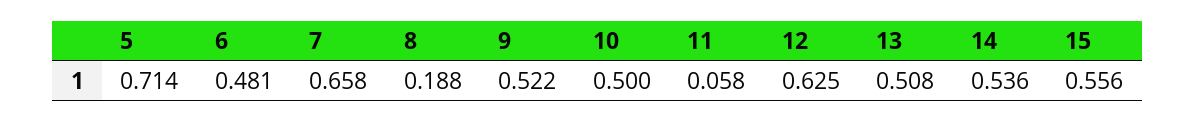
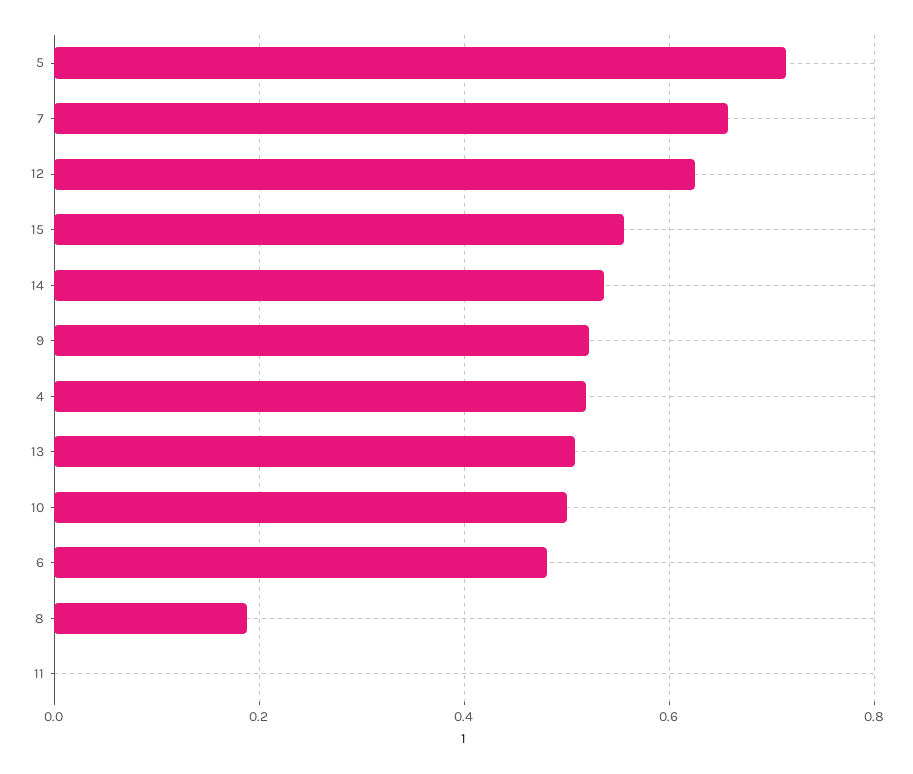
  {
    "5": 0.714,
    "6": 0.481,
    "7": 0.658,
    "8": 0.188,
    "9": 0.522,
    "10": 0.5,
-   "11": 0.058,
+   "11": 0,
    "12": 0.625,
    "13": 0.508,
    "14": 0.536,
-   "15": 0.556
+   "15": 0.556,
+   "4": 0.52
  }

